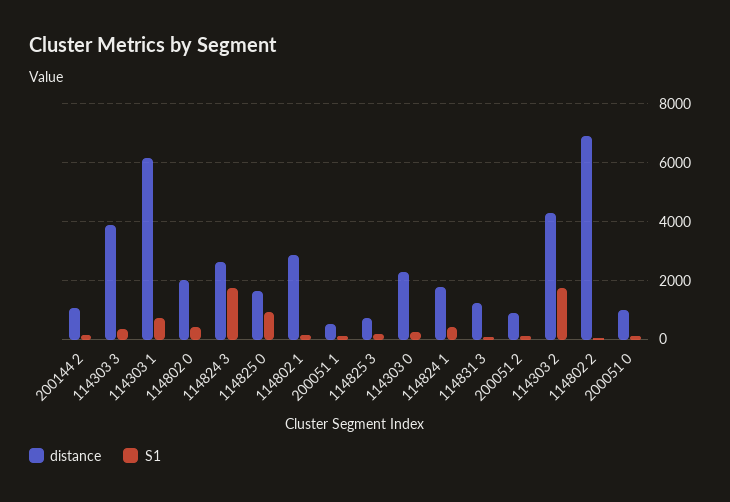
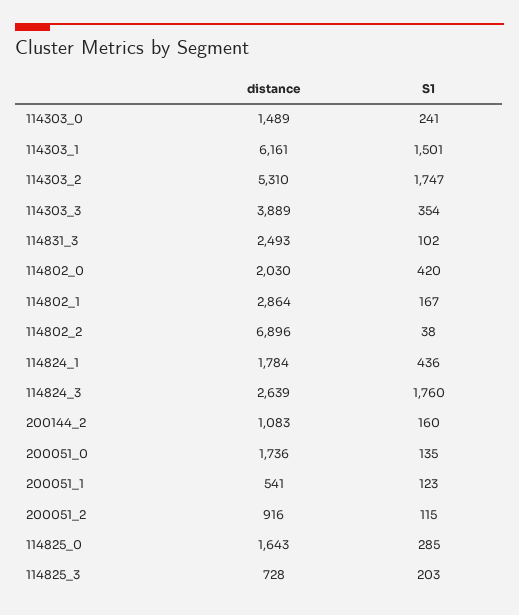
  {
    "distance": {
      "200144 2": 1083,
      "114303 3": 3889,
      "114303 1": 6161,
      "114802 0": 2030,
      "114824 3": 2639,
      "114825 0": 1643,
      "114802 1": 2864,
      "200051 1": 541,
      "114825 3": 728,
-     "114303 0": 2250,
+     "114303 0": 1489,
      "114824 1": 1784,
-     "114831 3": 1250,
+     "114831 3": 2493,
      "200051 2": 916,
-     "114303 2": 4250,
+     "114303 2": 5310,
      "114802 2": 6896,
-     "200051 0": 1000
+     "200051 0": 1736
    },
    "S1": {
      "200144 2": 160,
      "114303 3": 354,
-     "114303 1": 750,
+     "114303 1": 1501,
      "114802 0": 420,
      "114824 3": 1760,
-     "114825 0": 1000,
+     "114825 0": 285,
      "114802 1": 167,
      "200051 1": 123,
      "114825 3": 203,
      "114303 0": 241,
      "114824 1": 436,
      "114831 3": 102,
      "200051 2": 115,
      "114303 2": 1747,
      "114802 2": 38,
      "200051 0": 135
    }
  }

